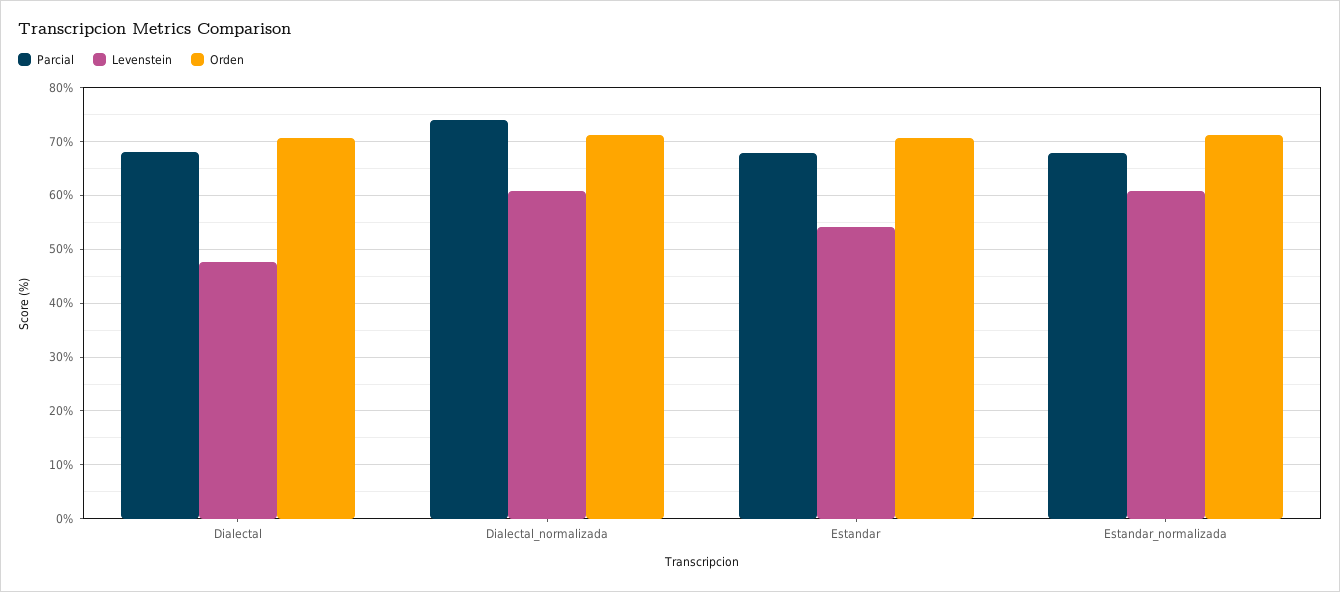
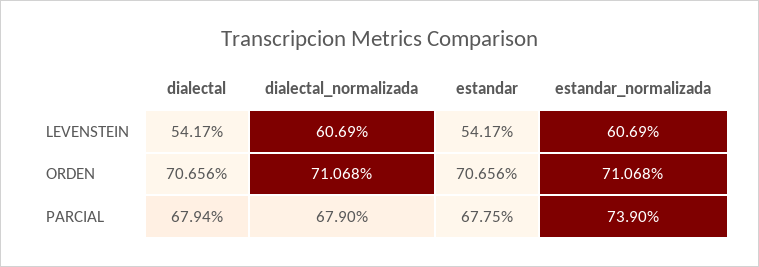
  {
    "Parcial": {
      "Dialectal": 67.94,
-     "Dialectal_normalizada": 74,
+     "Dialectal_normalizada": 67.9,
      "Estandar": 67.75,
-     "Estandar_normalizada": 68
+     "Estandar_normalizada": 73.9
    },
    "Levenstein": {
-     "Dialectal": 48,
+     "Dialectal": 54.17,
      "Dialectal_normalizada": 60.69,
      "Estandar": 54.17,
      "Estandar_normalizada": 60.69
    },
    "Orden": {
      "Dialectal": 70.656,
      "Dialectal_normalizada": 71.068,
      "Estandar": 70.656,
      "Estandar_normalizada": 71.068
    }
  }

